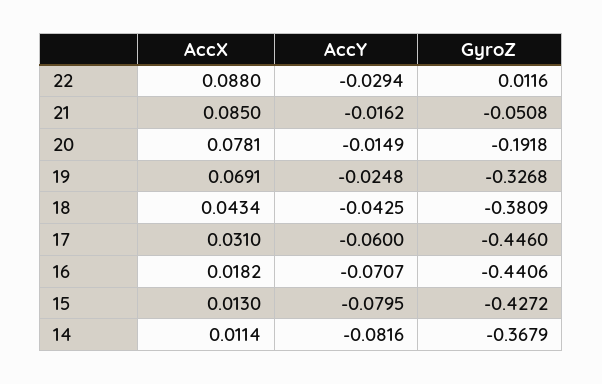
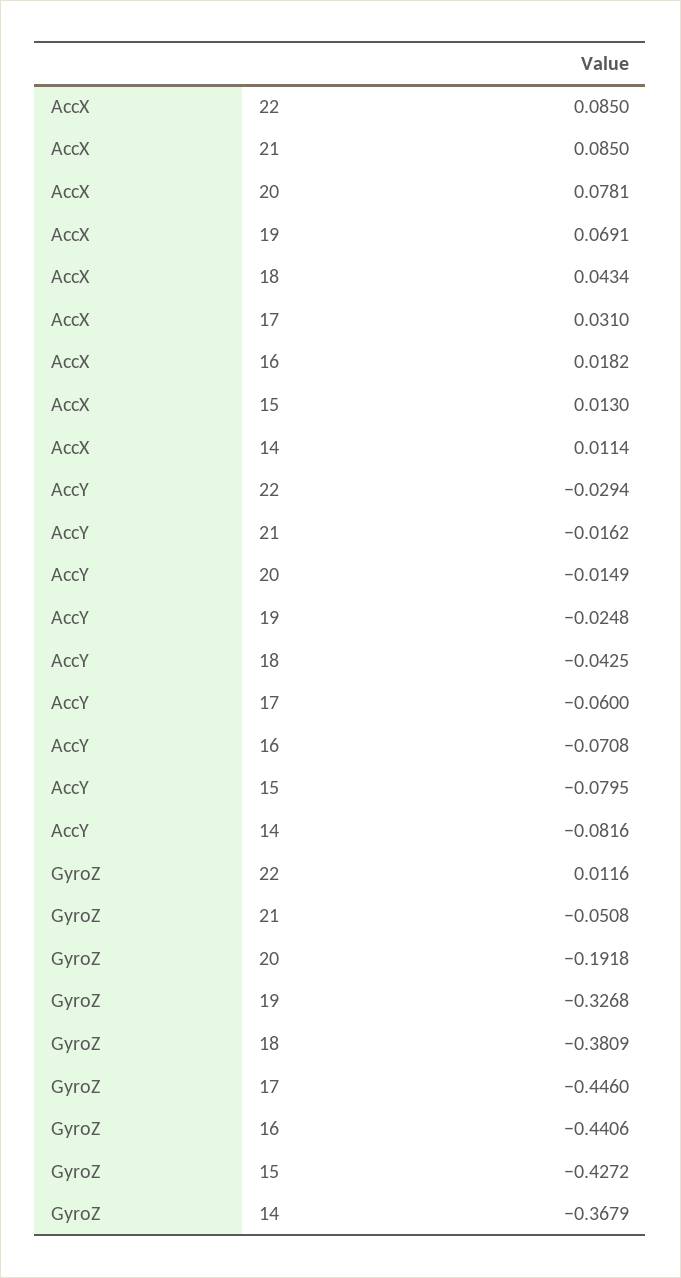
  {
    "AccX": {
-     "22": 0.088,
+     "22": 0.085,
      "21": 0.085,
      "20": 0.0781,
      "19": 0.0691,
      "18": 0.0434,
      "17": 0.031,
      "16": 0.0182,
      "15": 0.013,
      "14": 0.0114
    },
    "AccY": {
      "22": -0.0294,
      "21": -0.0162,
      "20": -0.0149,
      "19": -0.0248,
      "18": -0.0425,
      "17": -0.06,
-     "16": -0.0707,
+     "16": -0.0708,
      "15": -0.0795,
      "14": -0.0816
    },
    "GyroZ": {
      "22": 0.0116,
      "21": -0.0508,
      "20": -0.1918,
      "19": -0.3268,
      "18": -0.3809,
      "17": -0.446,
      "16": -0.4406,
      "15": -0.4272,
      "14": -0.3679
    }
  }

